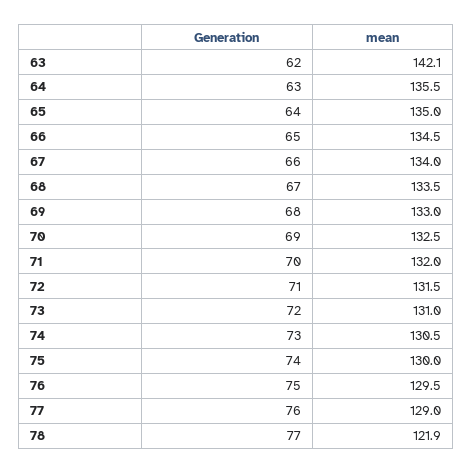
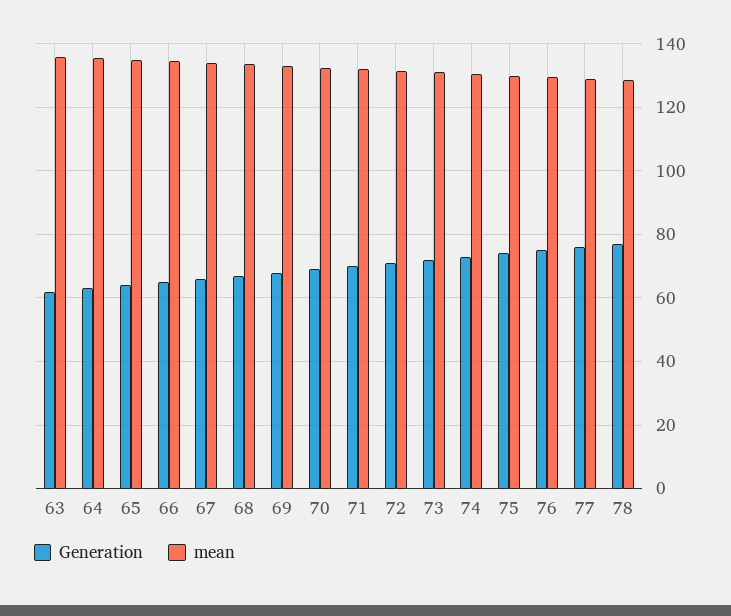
  {
    "Generation": {
      "63": 62,
      "64": 63,
      "65": 64,
      "66": 65,
      "67": 66,
      "68": 67,
      "69": 68,
      "70": 69,
      "71": 70,
      "72": 71,
      "73": 72,
      "74": 73,
      "75": 74,
      "76": 75,
      "77": 76,
      "78": 77
    },
    "mean": {
-     "63": 142.1,
+     "63": 136,
      "64": 135.5,
      "65": 135,
      "66": 134.5,
      "67": 134,
      "68": 133.5,
      "69": 133,
      "70": 132.5,
      "71": 132,
      "72": 131.5,
      "73": 131,
      "74": 130.5,
      "75": 130,
      "76": 129.5,
      "77": 129,
-     "78": 121.9
+     "78": 128
    }
  }

